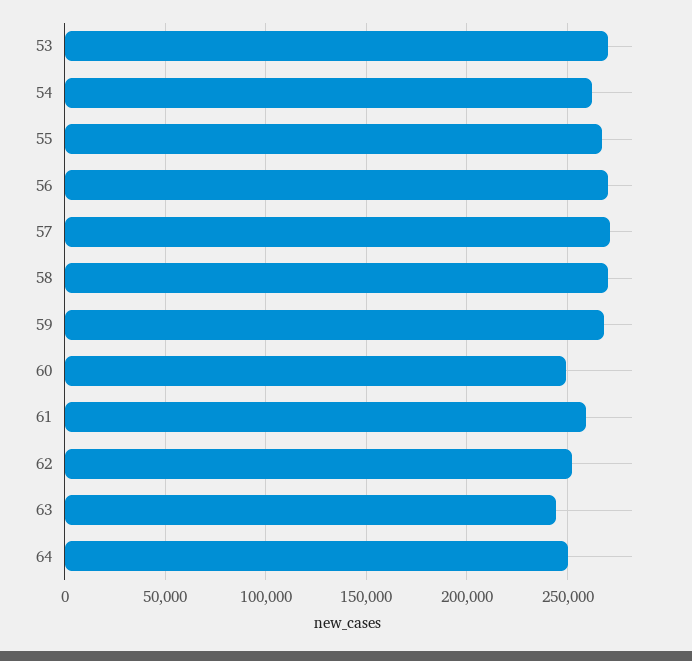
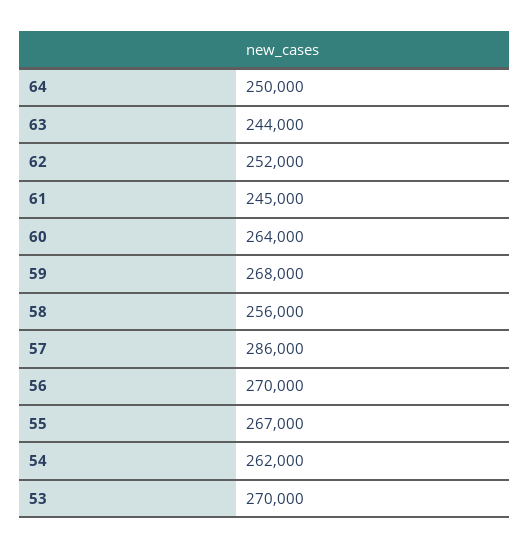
  {
    "53": 270000,
    "54": 262000,
    "55": 267000,
    "56": 270000,
-   "57": 270000,
+   "57": 286000,
-   "58": 270000,
+   "58": 256000,
    "59": 268000,
-   "60": 250000,
+   "60": 264000,
-   "61": 260000,
+   "61": 245000,
    "62": 252000,
    "63": 244000,
    "64": 250000
  }

